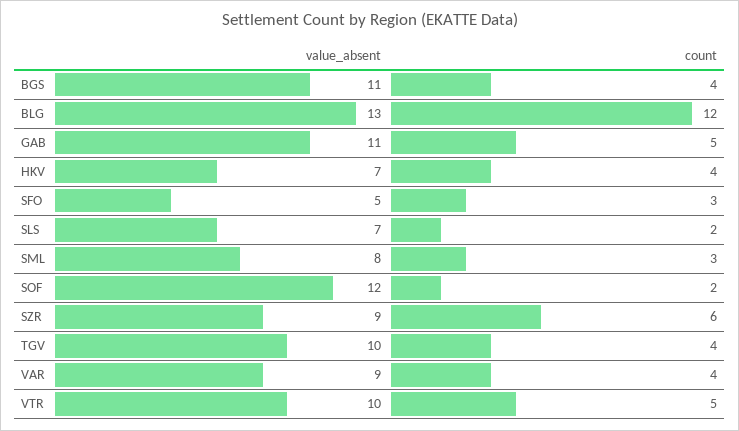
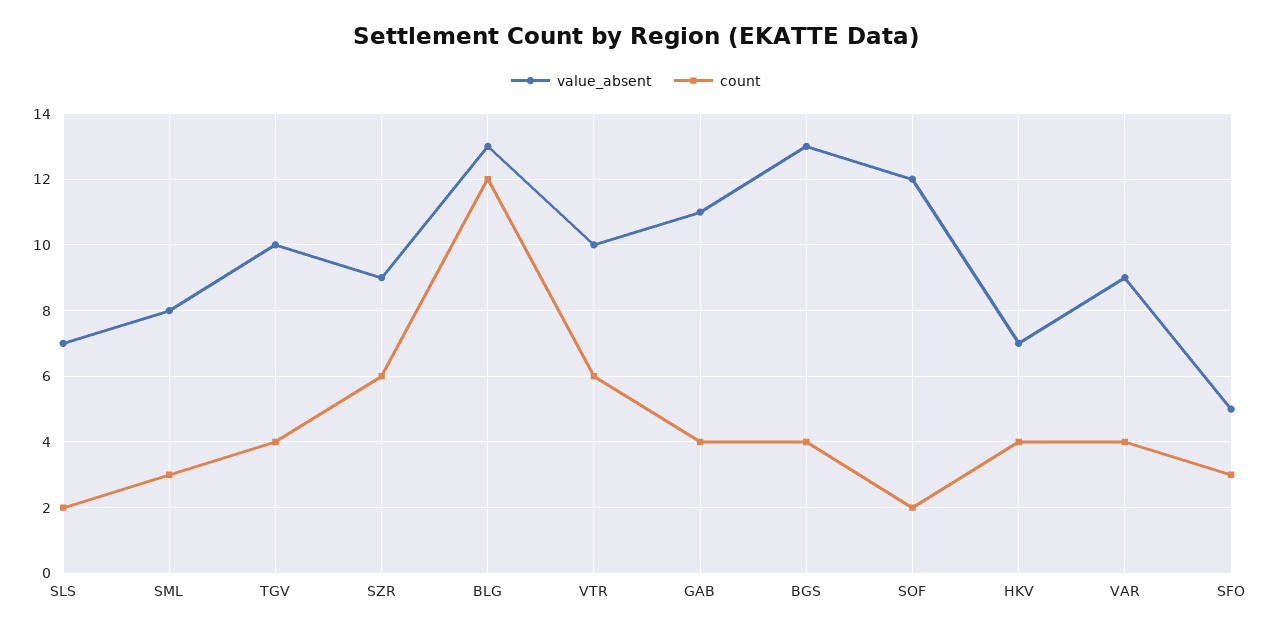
  {
    "value_absent": {
-     "BGS": 11,
+     "BGS": 13,
      "BLG": 13,
      "GAB": 11,
      "HKV": 7,
      "SFO": 5,
      "SLS": 7,
      "SML": 8,
      "SOF": 12,
      "SZR": 9,
      "TGV": 10,
      "VAR": 9,
      "VTR": 10
    },
    "count": {
      "BGS": 4,
      "BLG": 12,
-     "GAB": 5,
+     "GAB": 4,
      "HKV": 4,
      "SFO": 3,
      "SLS": 2,
      "SML": 3,
      "SOF": 2,
      "SZR": 6,
      "TGV": 4,
      "VAR": 4,
-     "VTR": 5
+     "VTR": 6
    }
  }

